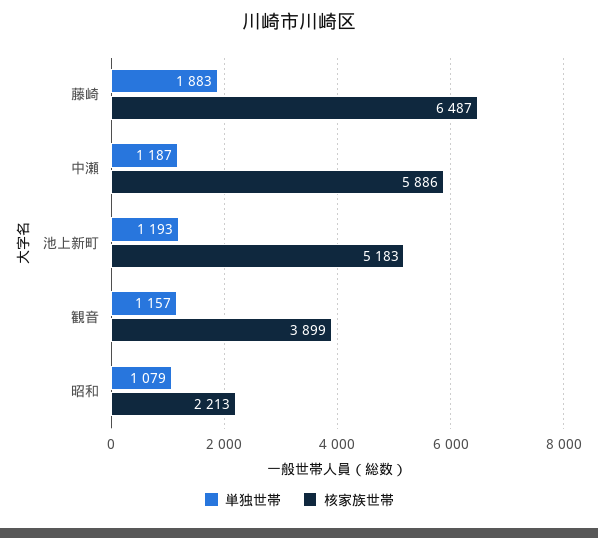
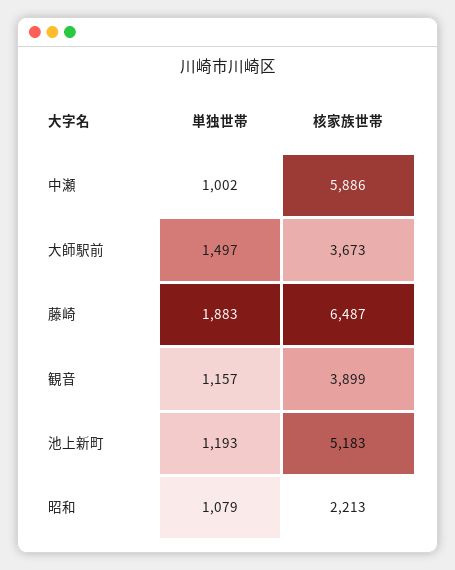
  {
    "単独世帯": {
      "藤崎": 1883,
-     "中瀬": 1187,
+     "中瀬": 1002,
      "池上新町": 1193,
      "観音": 1157,
-     "昭和": 1079
+     "昭和": 1079,
+     "大師駅前": 1497
    },
    "核家族世帯": {
      "藤崎": 6487,
      "中瀬": 5886,
      "池上新町": 5183,
      "観音": 3899,
-     "昭和": 2213
+     "昭和": 2213,
+     "大師駅前": 3673
    }
  }

